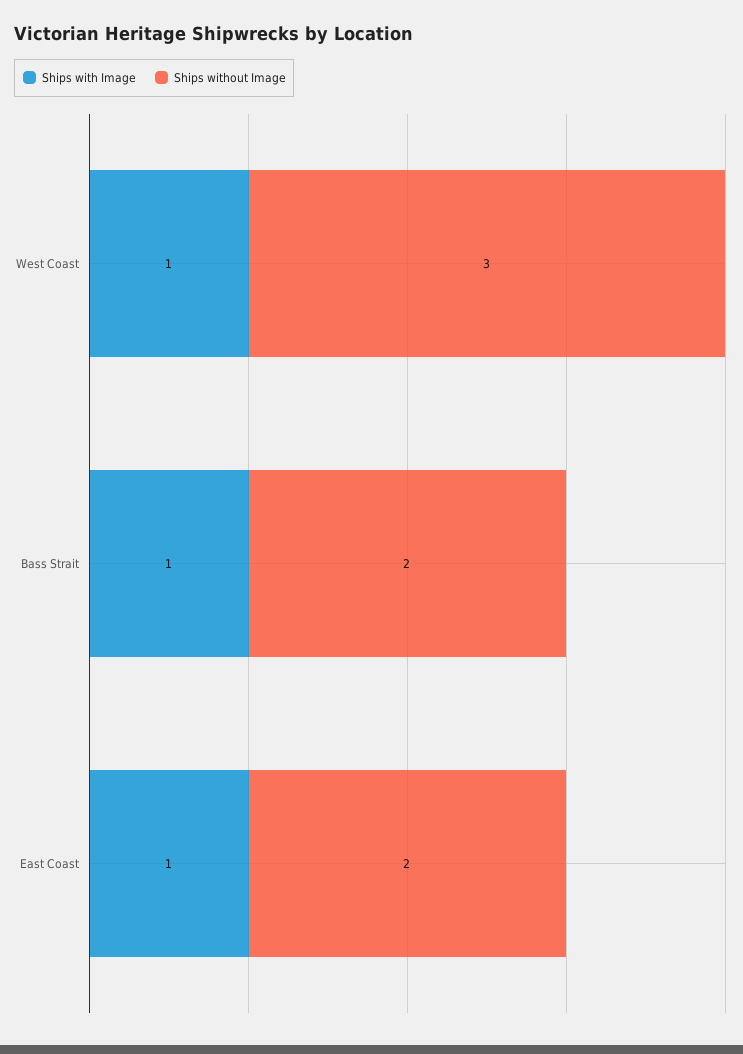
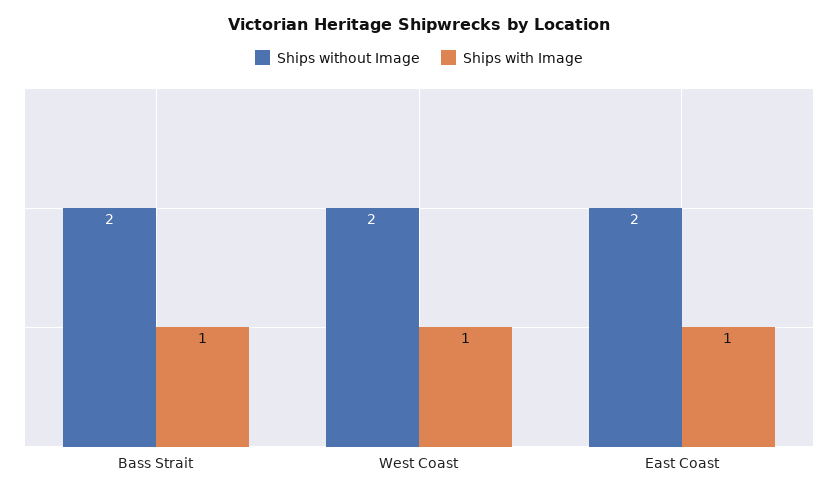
  {
    "Ships with Image": {
      "West Coast": 1,
      "Bass Strait": 1,
      "East Coast": 1
    },
    "Ships without Image": {
-     "West Coast": 3,
+     "West Coast": 2,
      "Bass Strait": 2,
      "East Coast": 2
    }
  }

